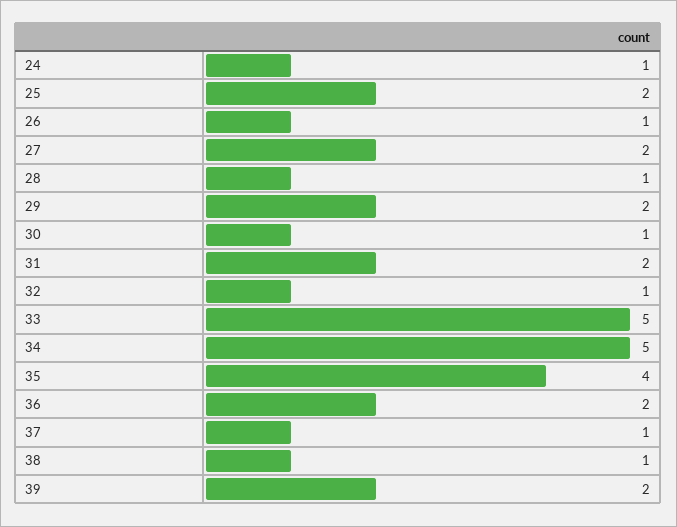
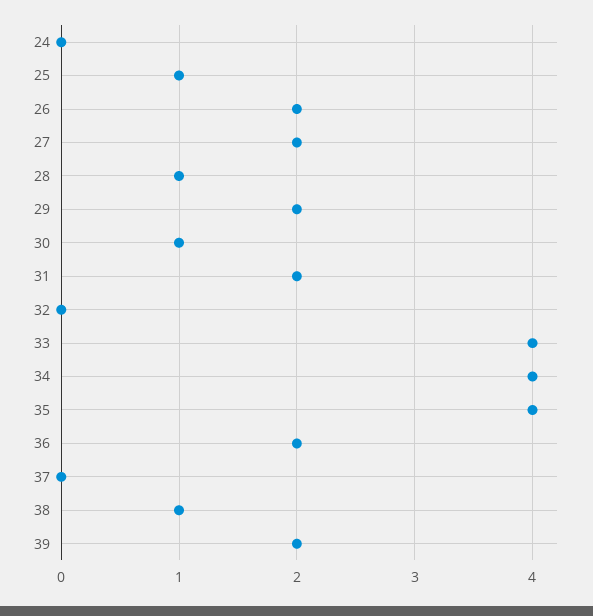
  {
-   "24": 1,
+   "24": 0,
-   "25": 2,
+   "25": 1,
-   "26": 1,
+   "26": 2,
    "27": 2,
    "28": 1,
    "29": 2,
    "30": 1,
    "31": 2,
-   "32": 1,
+   "32": 0,
-   "33": 5,
+   "33": 4,
-   "34": 5,
+   "34": 4,
    "35": 4,
    "36": 2,
-   "37": 1,
+   "37": 0,
    "38": 1,
    "39": 2
  }

